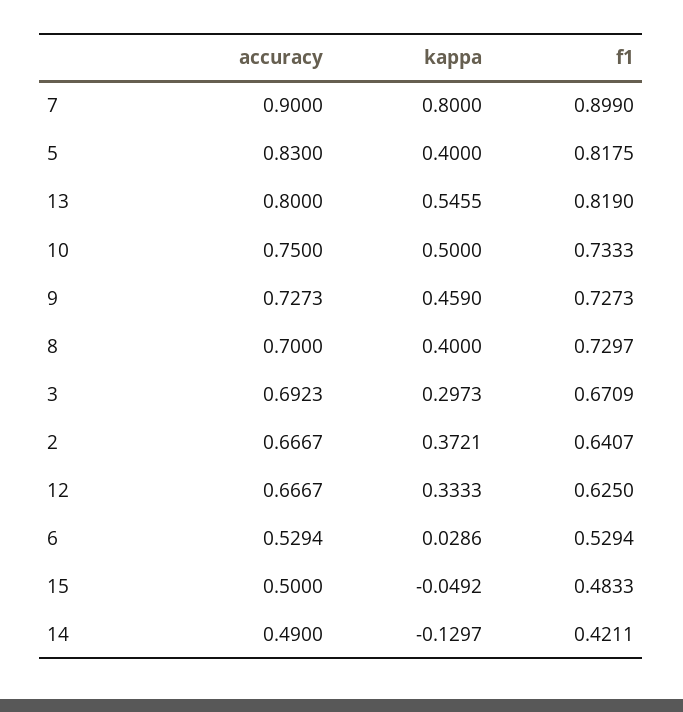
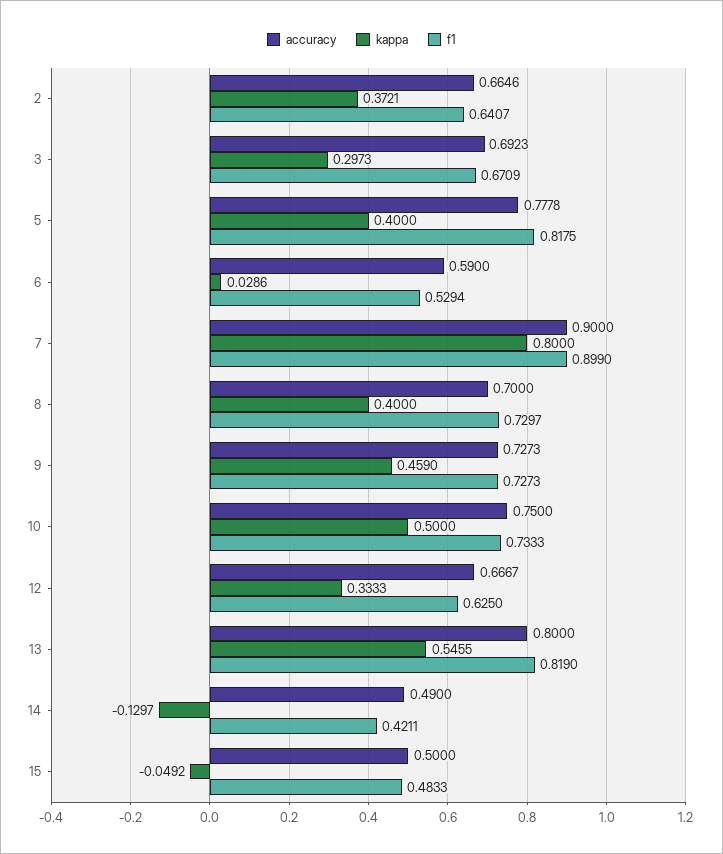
  {
    "accuracy": {
      "7": 0.9,
-     "5": 0.83,
+     "5": 0.7778,
      "13": 0.8,
      "10": 0.75,
      "9": 0.7273,
      "8": 0.7,
      "3": 0.6923,
-     "2": 0.6667,
+     "2": 0.6646,
      "12": 0.6667,
-     "6": 0.5294,
+     "6": 0.59,
      "15": 0.5,
      "14": 0.49
    },
    "kappa": {
      "7": 0.8,
      "5": 0.4,
      "13": 0.5455,
      "10": 0.5,
      "9": 0.459,
      "8": 0.4,
      "3": 0.2973,
      "2": 0.3721,
      "12": 0.3333,
      "6": 0.0286,
      "15": -0.0492,
      "14": -0.1297
    },
    "f1": {
      "7": 0.899,
      "5": 0.8175,
      "13": 0.819,
      "10": 0.7333,
      "9": 0.7273,
      "8": 0.7297,
      "3": 0.6709,
      "2": 0.6407,
      "12": 0.625,
      "6": 0.5294,
      "15": 0.4833,
      "14": 0.4211
    }
  }

